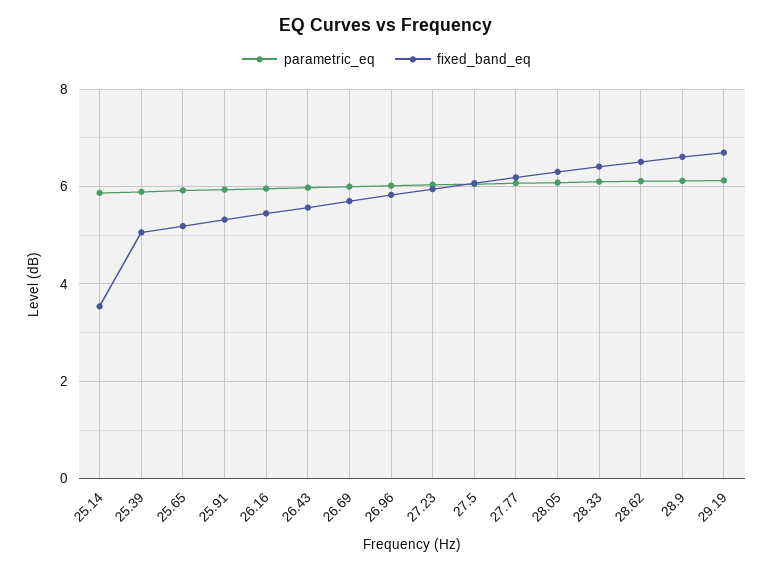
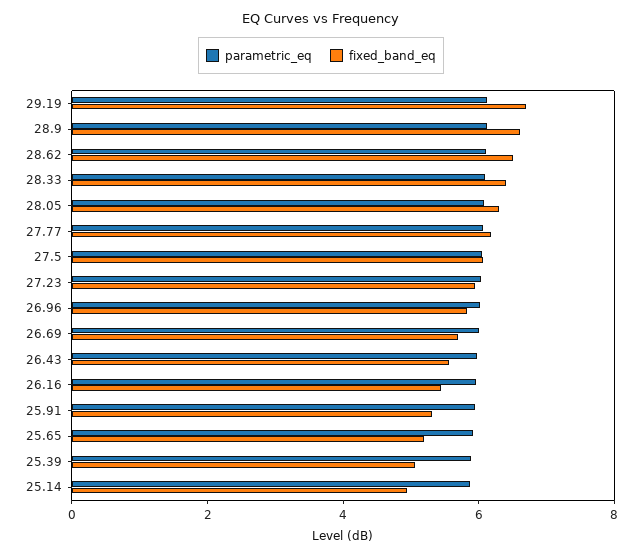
  {
    "parametric_eq": {
      "25.14": 5.8,
      "25.39": 5.8,
      "25.65": 6,
      "25.91": 6,
      "26.16": 6,
      "26.43": 6,
      "26.69": 6,
      "26.96": 6,
      "27.23": 6,
      "27.5": 6,
      "27.77": 6,
      "28.05": 6,
      "28.33": 6.2,
      "28.62": 6.2,
      "28.9": 6.2,
      "29.19": 6.2
    },
    "fixed_band_eq": {
-     "25.14": 3.6,
+     "25.14": 5,
      "25.39": 5,
      "25.65": 5.2,
      "25.91": 5.4,
      "26.16": 5.4,
      "26.43": 5.6,
      "26.69": 5.8,
      "26.96": 5.8,
      "27.23": 6,
      "27.5": 6,
      "27.77": 6.2,
      "28.05": 6.4,
      "28.33": 6.4,
      "28.62": 6.6,
      "28.9": 6.6,
      "29.19": 6.8
    }
  }

